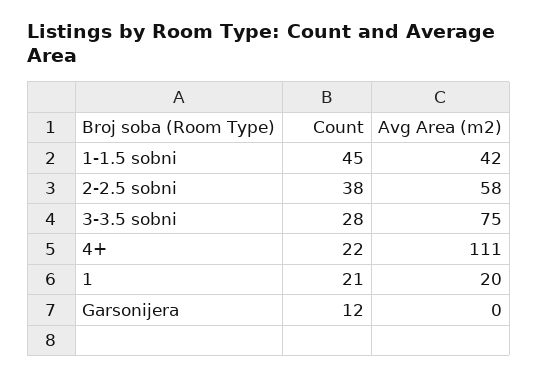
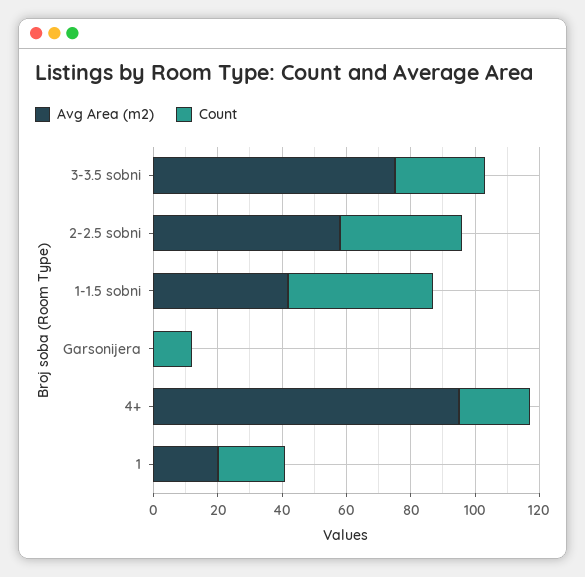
  {
    "Count": {
      "1-1.5 sobni": 45,
      "2-2.5 sobni": 38,
      "3-3.5 sobni": 28,
      "4+": 22,
      "1": 21,
      "Garsonijera": 12
    },
    "Avg Area (m2)": {
      "1-1.5 sobni": 42,
      "2-2.5 sobni": 58,
      "3-3.5 sobni": 75,
-     "4+": 111,
+     "4+": 95,
      "1": 20,
      "Garsonijera": 0
    }
  }

